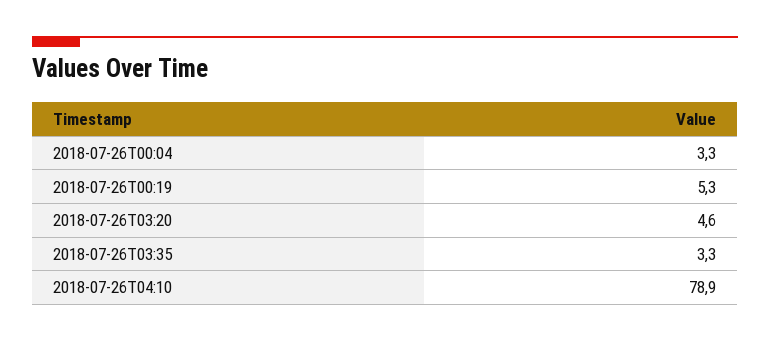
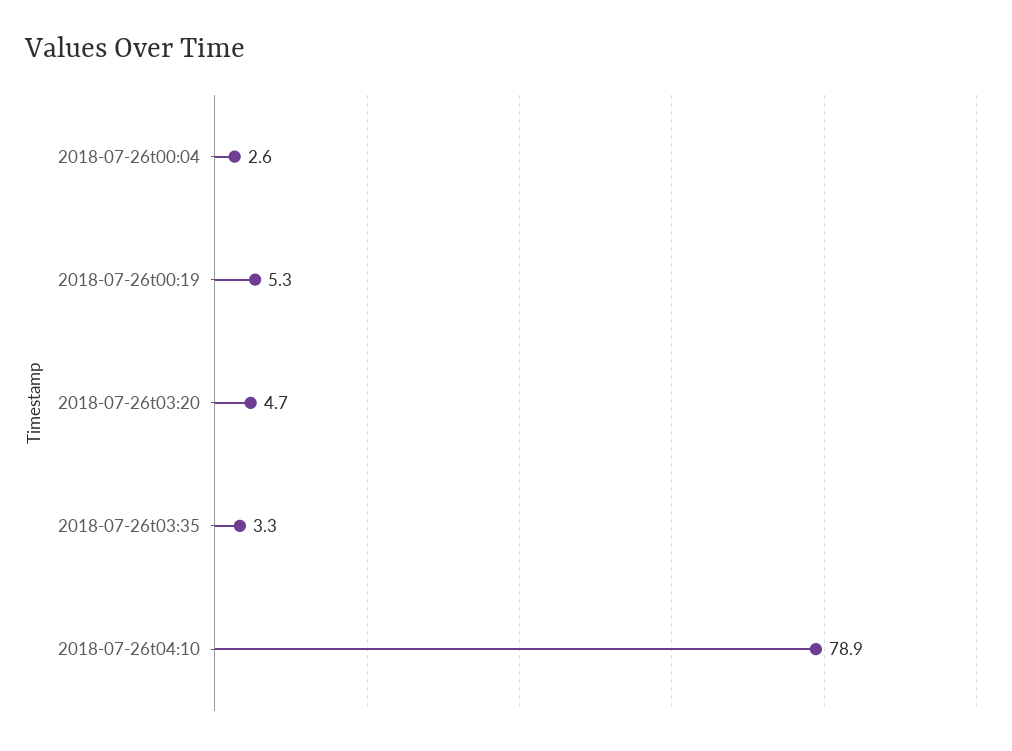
  {
-   "2018-07-26T00:04": 3.3,
+   "2018-07-26T00:04": 2.6,
    "2018-07-26T00:19": 5.3,
-   "2018-07-26T03:20": 4.6,
+   "2018-07-26T03:20": 4.7,
    "2018-07-26T03:35": 3.3,
    "2018-07-26T04:10": 78.9
  }

